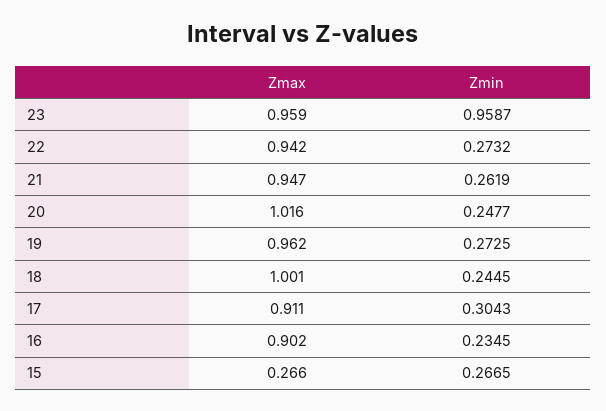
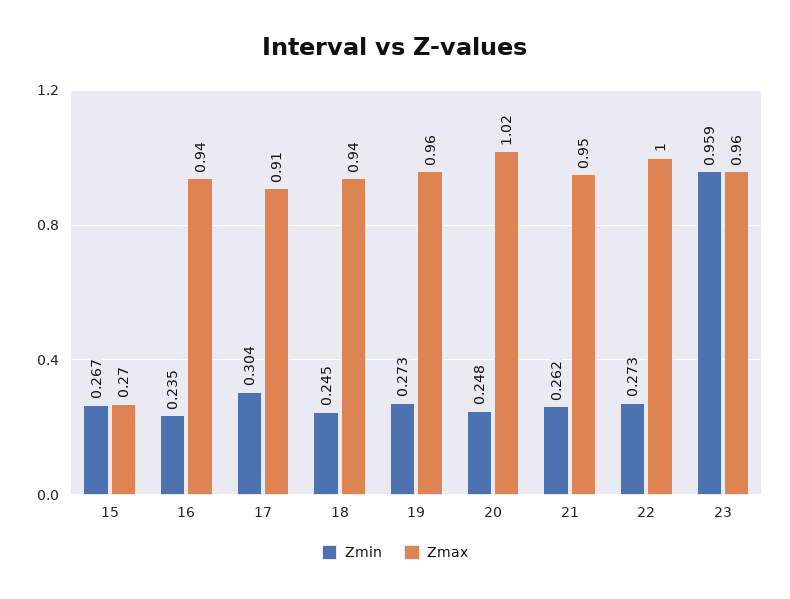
  {
    "Zmax": {
      "23": 0.959,
-     "22": 0.942,
+     "22": 1,
      "21": 0.947,
      "20": 1.016,
      "19": 0.962,
-     "18": 1.001,
+     "18": 0.94,
      "17": 0.911,
-     "16": 0.902,
+     "16": 0.94,
      "15": 0.266
    },
    "Zmin": {
      "23": 0.9587,
      "22": 0.2732,
      "21": 0.2619,
      "20": 0.2477,
      "19": 0.2725,
      "18": 0.2445,
      "17": 0.3043,
      "16": 0.2345,
      "15": 0.2665
    }
  }

